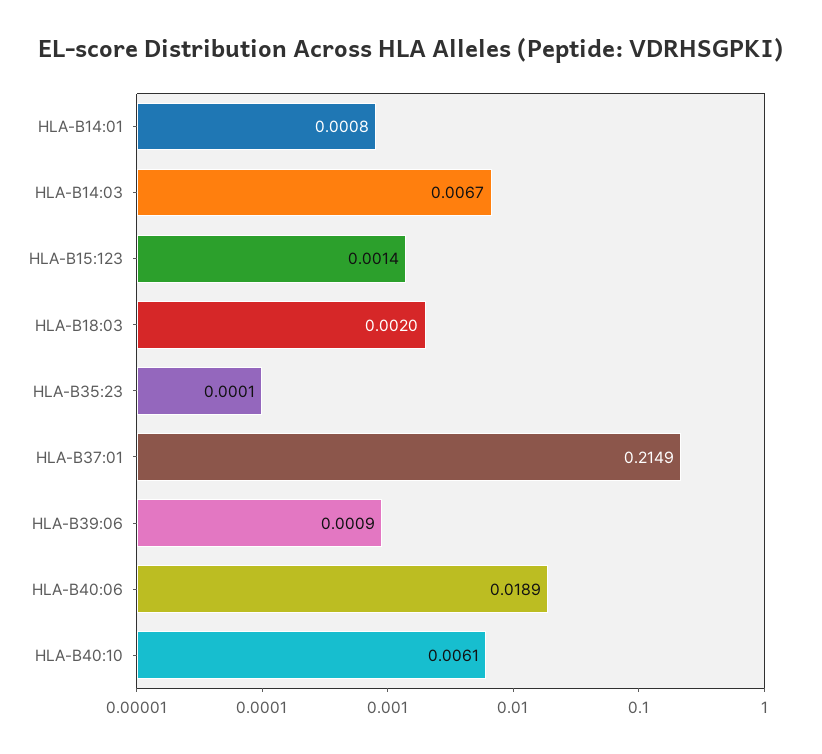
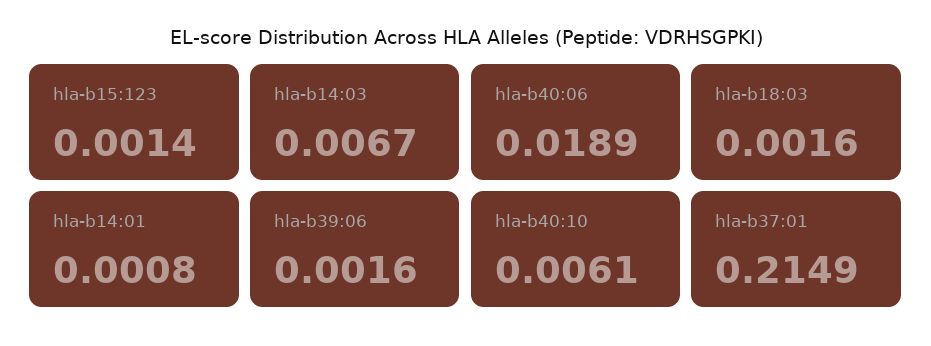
  {
    "HLA-B14:01": 0.0008,
    "HLA-B14:03": 0.0067,
    "HLA-B15:123": 0.0014,
-   "HLA-B18:03": 0.002,
+   "HLA-B18:03": 0.0016,
-   "HLA-B35:23": 0.0001,
    "HLA-B37:01": 0.2149,
-   "HLA-B39:06": 0.0009,
+   "HLA-B39:06": 0.0016,
    "HLA-B40:06": 0.0189,
    "HLA-B40:10": 0.0061
  }

